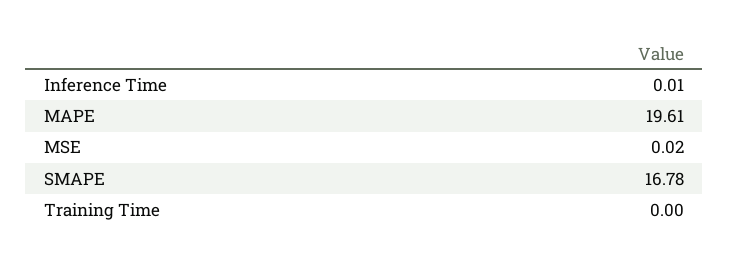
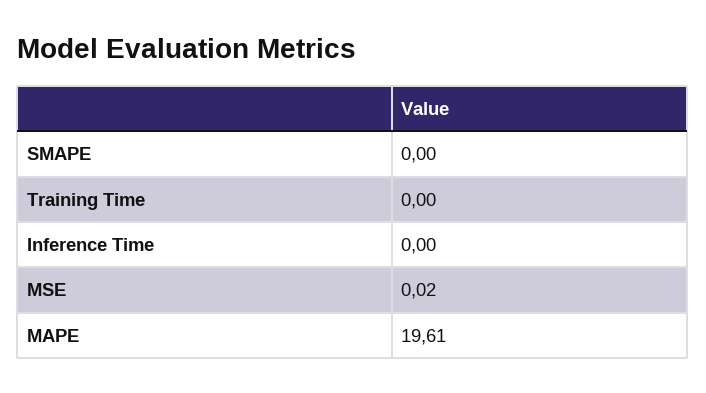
  {
-   "Inference Time": 0.01,
+   "Inference Time": 0,
    "MAPE": 19.61,
    "MSE": 0.02,
-   "SMAPE": 16.78,
+   "SMAPE": 0,
    "Training Time": 0
  }

